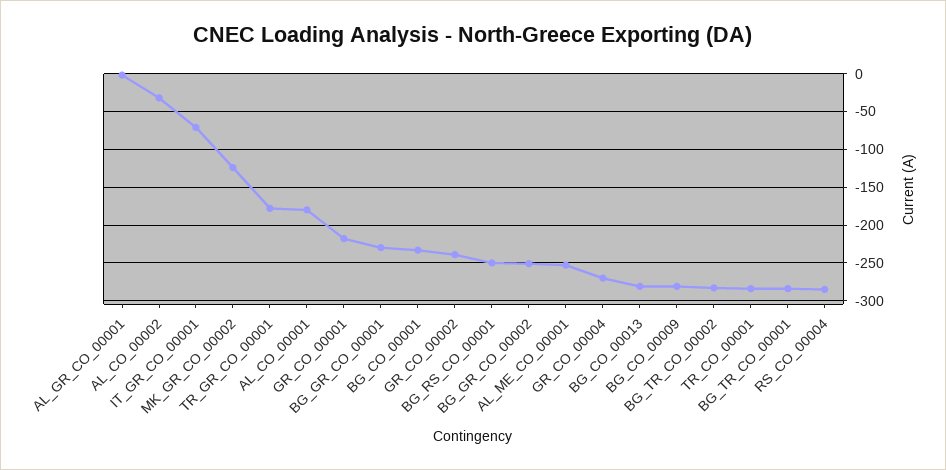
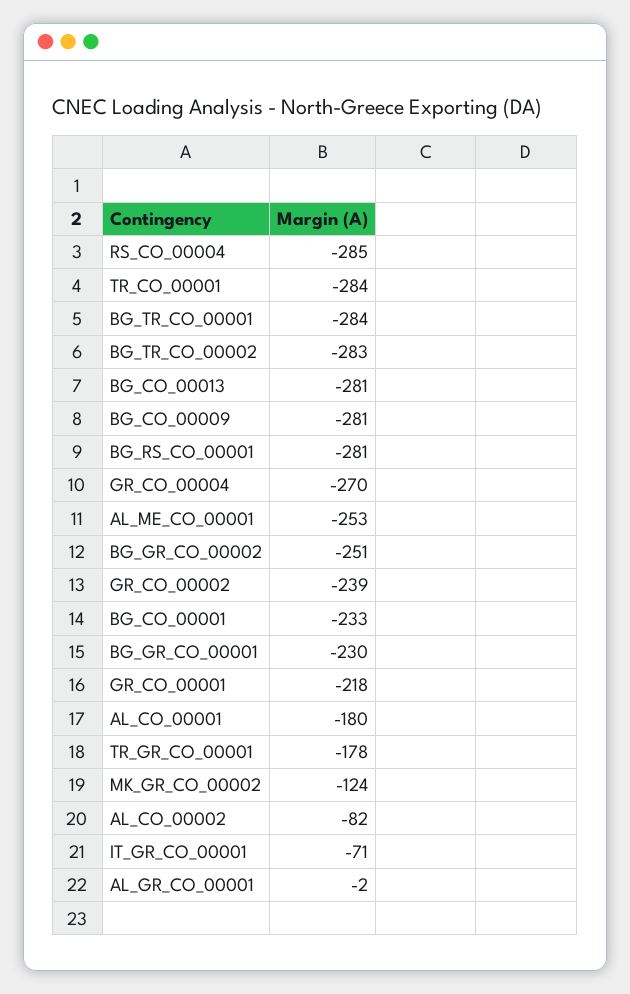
  {
    "AL_GR_CO_00001": -2,
-   "AL_CO_00002": -30,
+   "AL_CO_00002": -82,
    "IT_GR_CO_00001": -71,
    "MK_GR_CO_00002": -124,
    "TR_GR_CO_00001": -178,
    "AL_CO_00001": -180,
    "GR_CO_00001": -218,
    "BG_GR_CO_00001": -230,
    "BG_CO_00001": -233,
    "GR_CO_00002": -239,
-   "BG_RS_CO_00001": -250,
+   "BG_RS_CO_00001": -281,
    "BG_GR_CO_00002": -251,
    "AL_ME_CO_00001": -253,
    "GR_CO_00004": -270,
    "BG_CO_00013": -281,
    "BG_CO_00009": -281,
    "BG_TR_CO_00002": -283,
    "TR_CO_00001": -284,
    "BG_TR_CO_00001": -284,
    "RS_CO_00004": -285
  }

